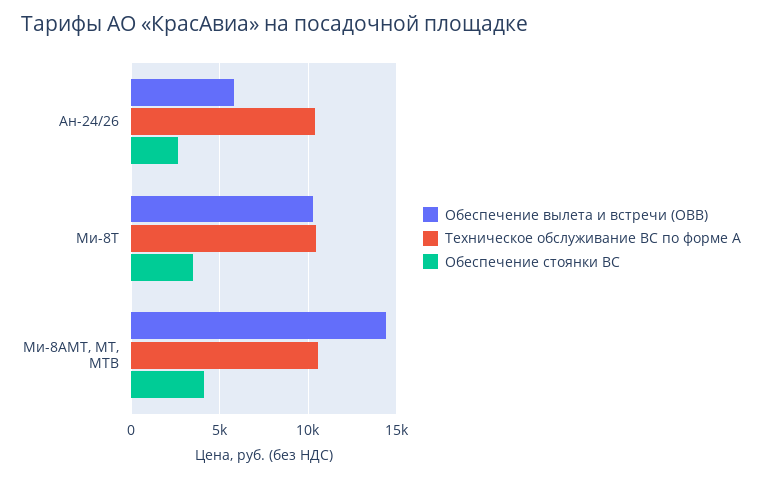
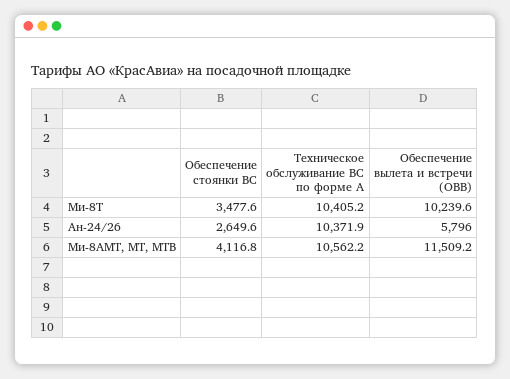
  {
    "Обеспечение вылета и встречи (ОВВ)": {
      "Ан-24/26": 5796,
      "Ми-8Т": 10239.6,
-     "Ми-8АМТ, МТ, МТВ": 14500
+     "Ми-8АМТ, МТ, МТВ": 11509.2
    },
    "Техническое обслуживание ВС по форме А": {
      "Ан-24/26": 10371.9,
      "Ми-8Т": 10405.2,
      "Ми-8АМТ, МТ, МТВ": 10562.2
    },
    "Обеспечение стоянки ВС": {
      "Ан-24/26": 2649.6,
      "Ми-8Т": 3477.6,
      "Ми-8АМТ, МТ, МТВ": 4116.8
    }
  }

